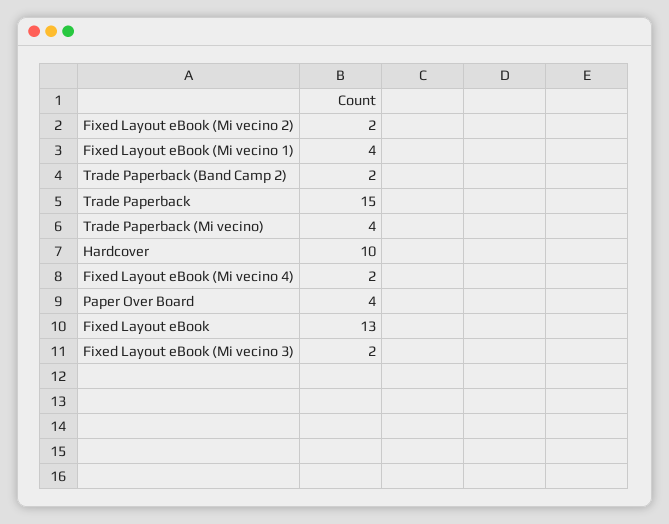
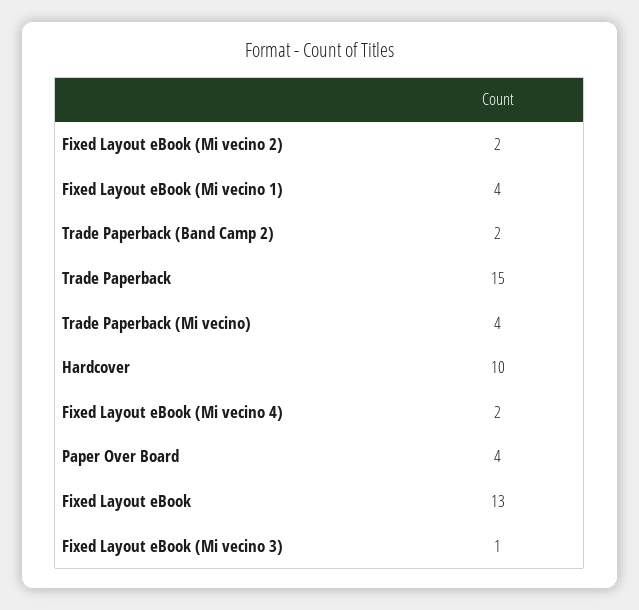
  {
    "Fixed Layout eBook (Mi vecino 2)": 2,
    "Fixed Layout eBook (Mi vecino 1)": 4,
    "Trade Paperback (Band Camp 2)": 2,
    "Trade Paperback": 15,
    "Trade Paperback (Mi vecino)": 4,
    "Hardcover": 10,
    "Fixed Layout eBook (Mi vecino 4)": 2,
    "Paper Over Board": 4,
    "Fixed Layout eBook": 13,
-   "Fixed Layout eBook (Mi vecino 3)": 2
+   "Fixed Layout eBook (Mi vecino 3)": 1
  }

